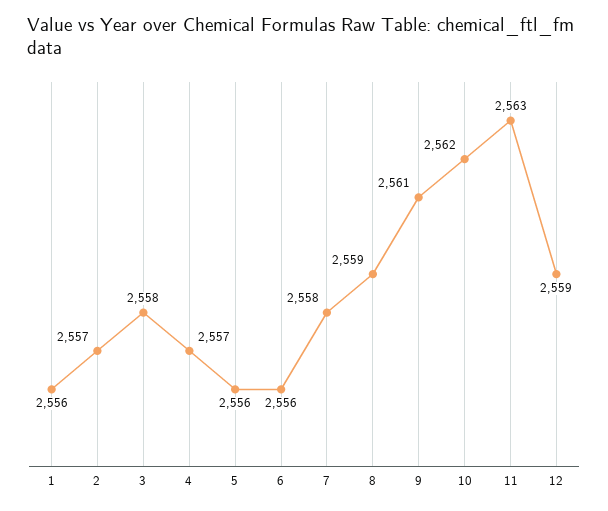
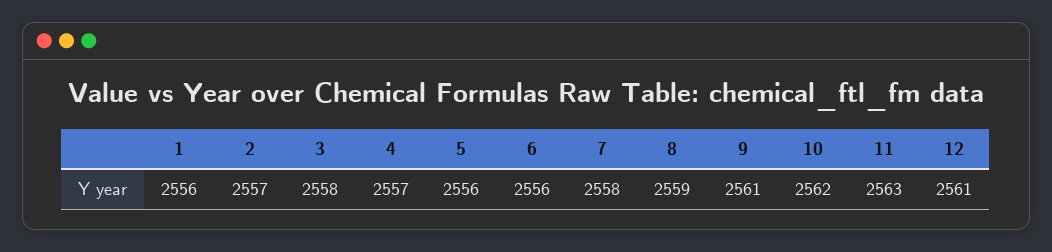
  {
    "1": 2556,
    "2": 2557,
    "3": 2558,
    "4": 2557,
    "5": 2556,
    "6": 2556,
    "7": 2558,
    "8": 2559,
    "9": 2561,
    "10": 2562,
    "11": 2563,
-   "12": 2559
+   "12": 2561
  }

